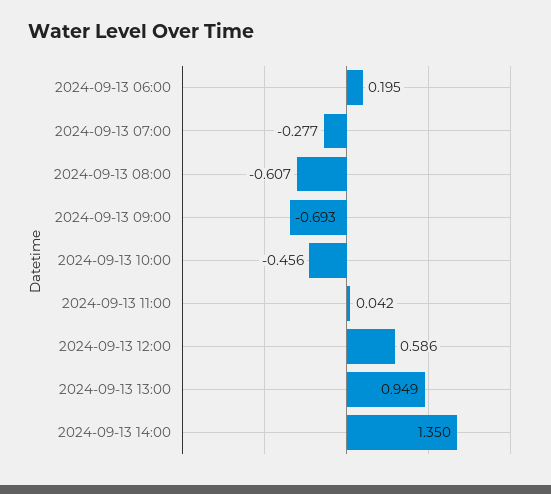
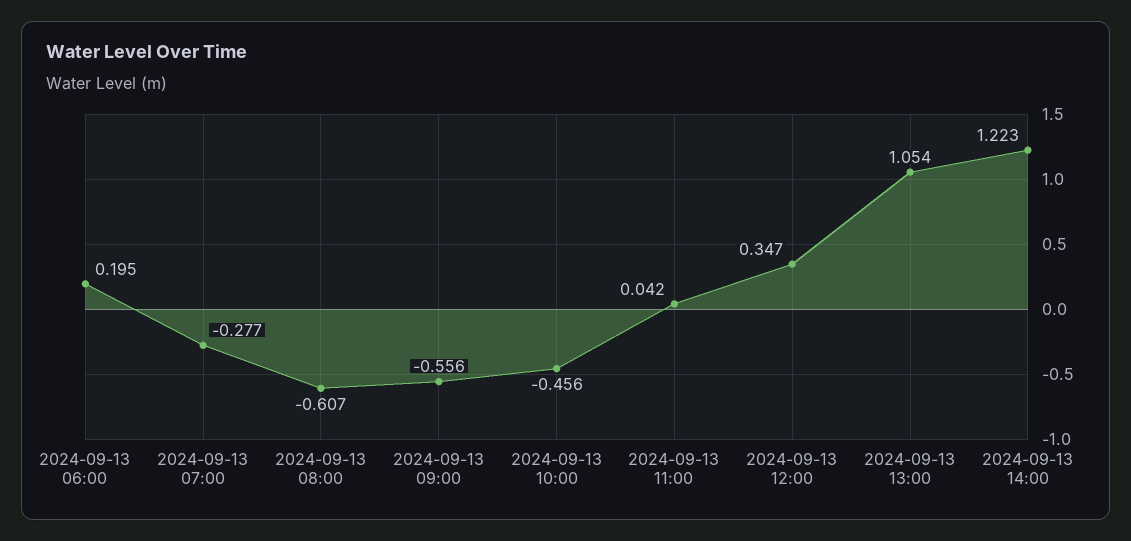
  {
    "2024-09-13 06:00": 0.195,
    "2024-09-13 07:00": -0.277,
    "2024-09-13 08:00": -0.607,
-   "2024-09-13 09:00": -0.693,
+   "2024-09-13 09:00": -0.556,
    "2024-09-13 10:00": -0.456,
    "2024-09-13 11:00": 0.042,
-   "2024-09-13 12:00": 0.586,
+   "2024-09-13 12:00": 0.347,
-   "2024-09-13 13:00": 0.949,
+   "2024-09-13 13:00": 1.054,
-   "2024-09-13 14:00": 1.35
+   "2024-09-13 14:00": 1.223
  }

